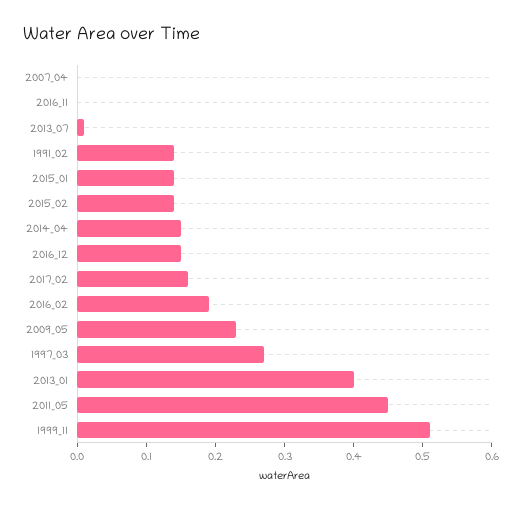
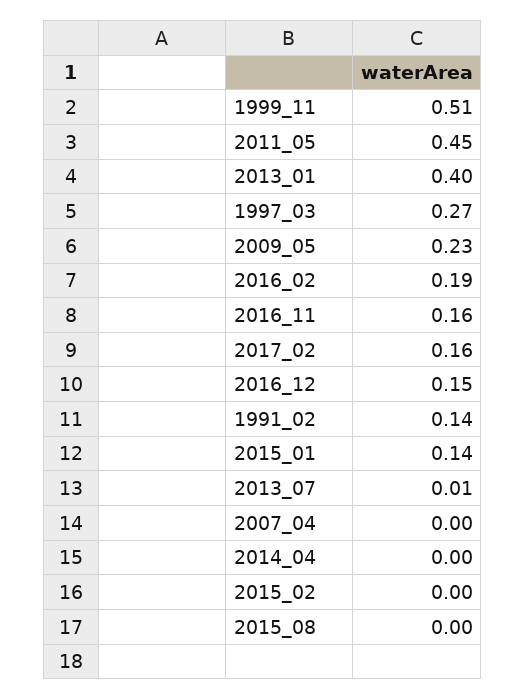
  {
    "2007_04": 0,
-   "2016_11": 0,
+   "2016_11": 0.16,
    "2013_07": 0.01,
    "1991_02": 0.14,
    "2015_01": 0.14,
-   "2015_02": 0.15,
+   "2015_02": 0,
-   "2014_04": 0.15,
+   "2014_04": 0,
    "2016_12": 0.15,
    "2017_02": 0.16,
    "2016_02": 0.19,
    "2009_05": 0.23,
    "1997_03": 0.27,
    "2013_01": 0.4,
    "2011_05": 0.45,
-   "1999_11": 0.51
+   "1999_11": 0.51,
+   "2015_08": 0
  }

